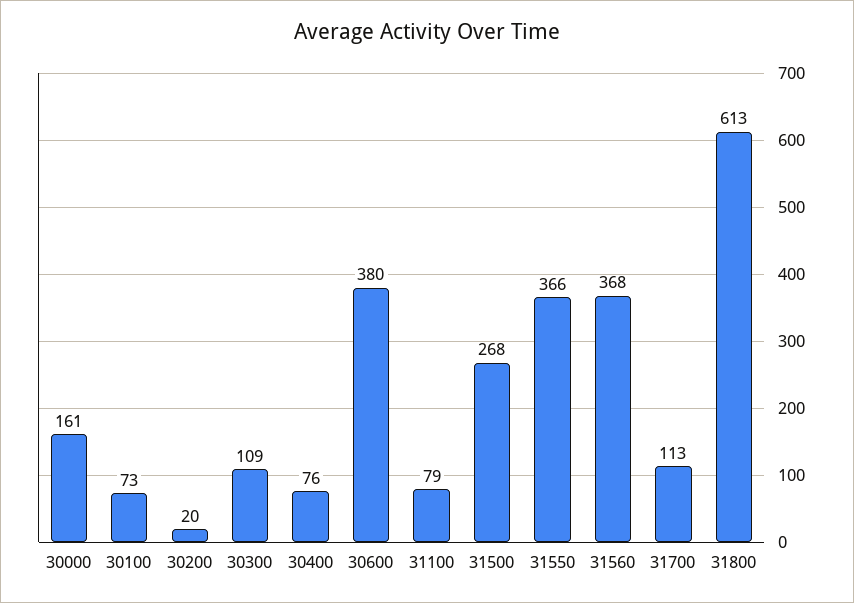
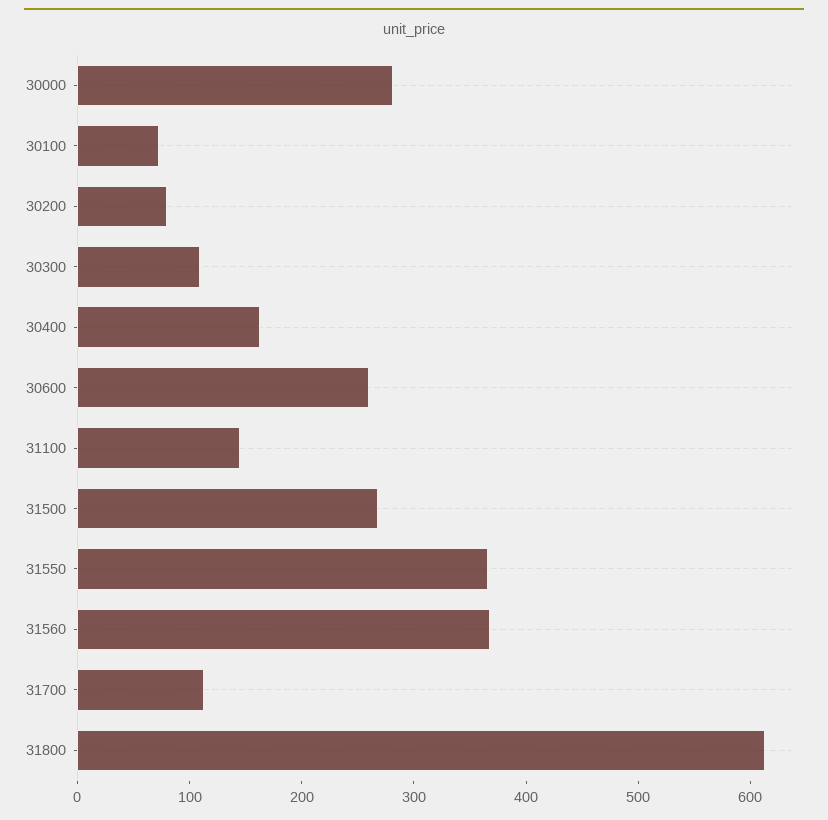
  {
-   "30000": 161,
+   "30000": 280,
    "30100": 73,
-   "30200": 20,
+   "30200": 80,
    "30300": 109,
-   "30400": 76,
+   "30400": 160,
-   "30600": 380,
+   "30600": 260,
-   "31100": 79,
+   "31100": 140,
    "31500": 268,
    "31550": 366,
    "31560": 368,
    "31700": 113,
    "31800": 613
  }

